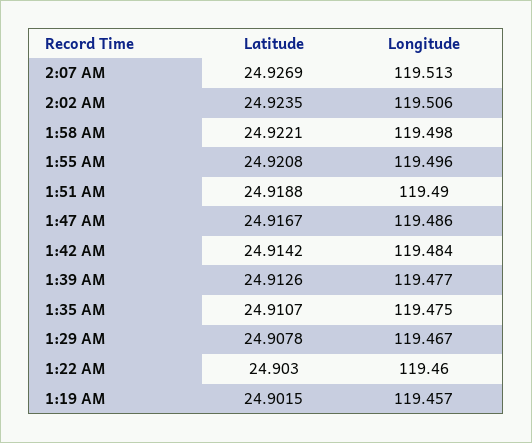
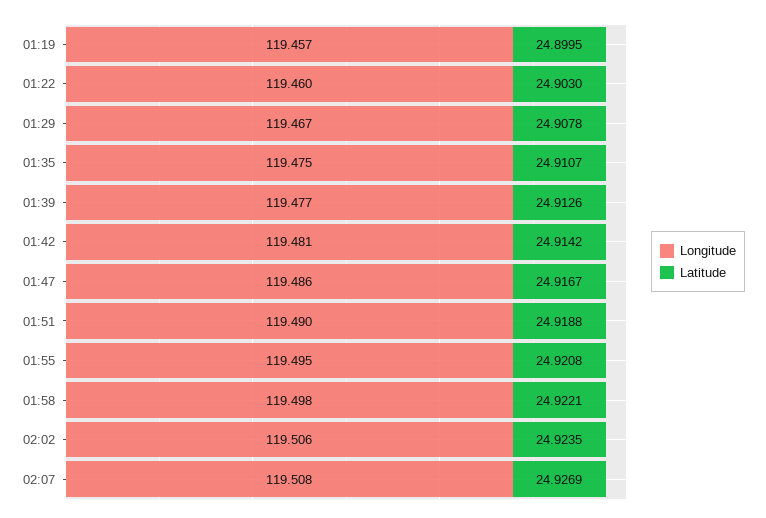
  {
    "Latitude": {
      "2:07 AM": 24.9269,
      "2:02 AM": 24.9235,
      "1:58 AM": 24.9221,
      "1:55 AM": 24.9208,
      "1:51 AM": 24.9188,
      "1:47 AM": 24.9167,
      "1:42 AM": 24.9142,
      "1:39 AM": 24.9126,
      "1:35 AM": 24.9107,
      "1:29 AM": 24.9078,
      "1:22 AM": 24.903,
-     "1:19 AM": 24.9015
+     "1:19 AM": 24.8995
    },
    "Longitude": {
-     "2:07 AM": 119.513,
+     "2:07 AM": 119.508,
      "2:02 AM": 119.506,
      "1:58 AM": 119.498,
-     "1:55 AM": 119.496,
+     "1:55 AM": 119.495,
      "1:51 AM": 119.49,
      "1:47 AM": 119.486,
-     "1:42 AM": 119.484,
+     "1:42 AM": 119.481,
      "1:39 AM": 119.477,
      "1:35 AM": 119.475,
      "1:29 AM": 119.467,
      "1:22 AM": 119.46,
      "1:19 AM": 119.457
    }
  }

